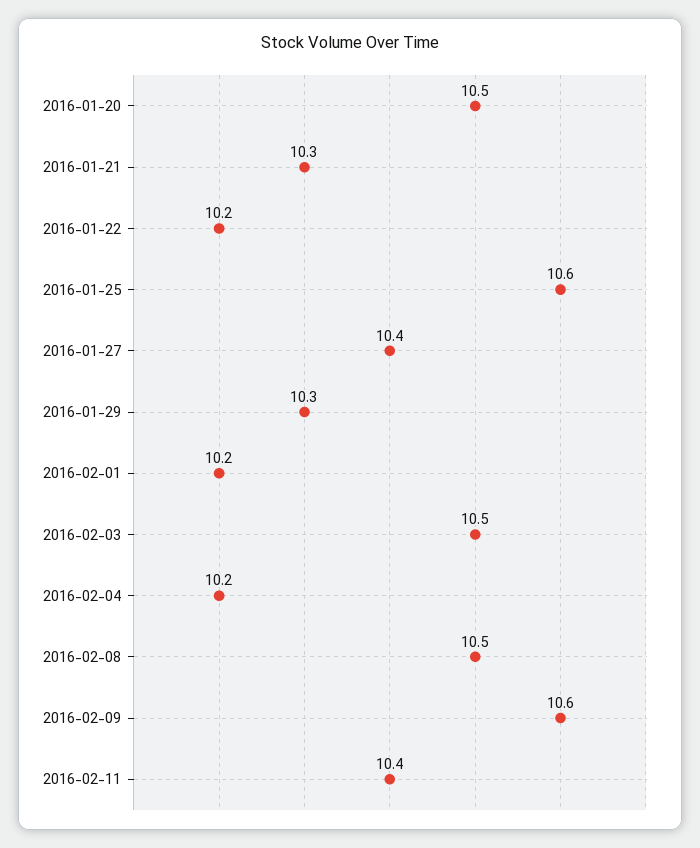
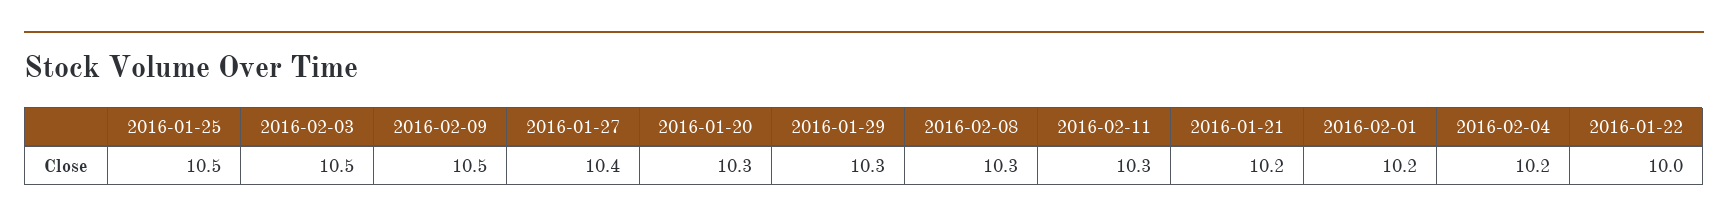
  {
-   "2016-01-20": 10.5,
+   "2016-01-20": 10.3,
-   "2016-01-21": 10.3,
+   "2016-01-21": 10.2,
-   "2016-01-22": 10.2,
+   "2016-01-22": 10,
-   "2016-01-25": 10.6,
+   "2016-01-25": 10.5,
    "2016-01-27": 10.4,
    "2016-01-29": 10.3,
    "2016-02-01": 10.2,
    "2016-02-03": 10.5,
    "2016-02-04": 10.2,
-   "2016-02-08": 10.5,
+   "2016-02-08": 10.3,
-   "2016-02-09": 10.6,
+   "2016-02-09": 10.5,
-   "2016-02-11": 10.4
+   "2016-02-11": 10.3
  }

